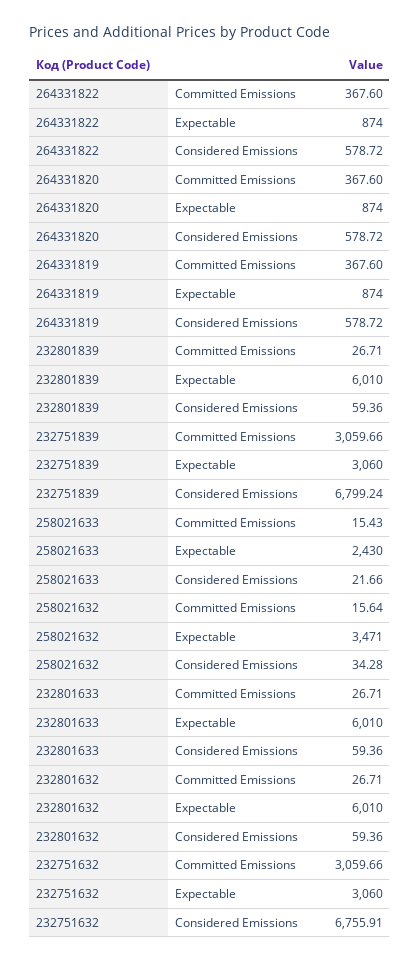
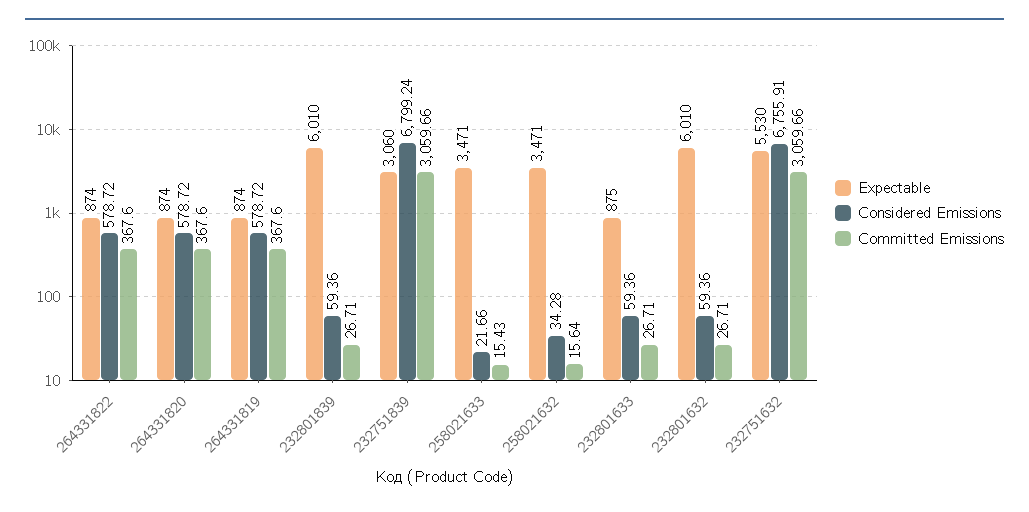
  {
    "Committed Emissions": {
      "264331822": 367.6,
      "264331820": 367.6,
      "264331819": 367.6,
      "232801839": 26.71,
      "232751839": 3059.66,
      "258021633": 15.43,
      "258021632": 15.64,
      "232801633": 26.71,
      "232801632": 26.71,
      "232751632": 3059.66
    },
    "Expectable": {
      "264331822": 874,
      "264331820": 874,
      "264331819": 874,
      "232801839": 6010,
      "232751839": 3060,
-     "258021633": 2430,
+     "258021633": 3471,
      "258021632": 3471,
-     "232801633": 6010,
+     "232801633": 875,
      "232801632": 6010,
-     "232751632": 3060
+     "232751632": 5530
    },
    "Considered Emissions": {
      "264331822": 578.72,
      "264331820": 578.72,
      "264331819": 578.72,
      "232801839": 59.36,
      "232751839": 6799.24,
      "258021633": 21.66,
      "258021632": 34.28,
      "232801633": 59.36,
      "232801632": 59.36,
      "232751632": 6755.91
    }
  }

